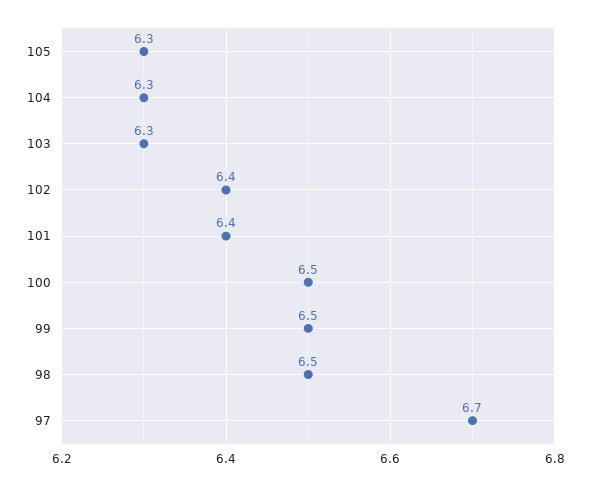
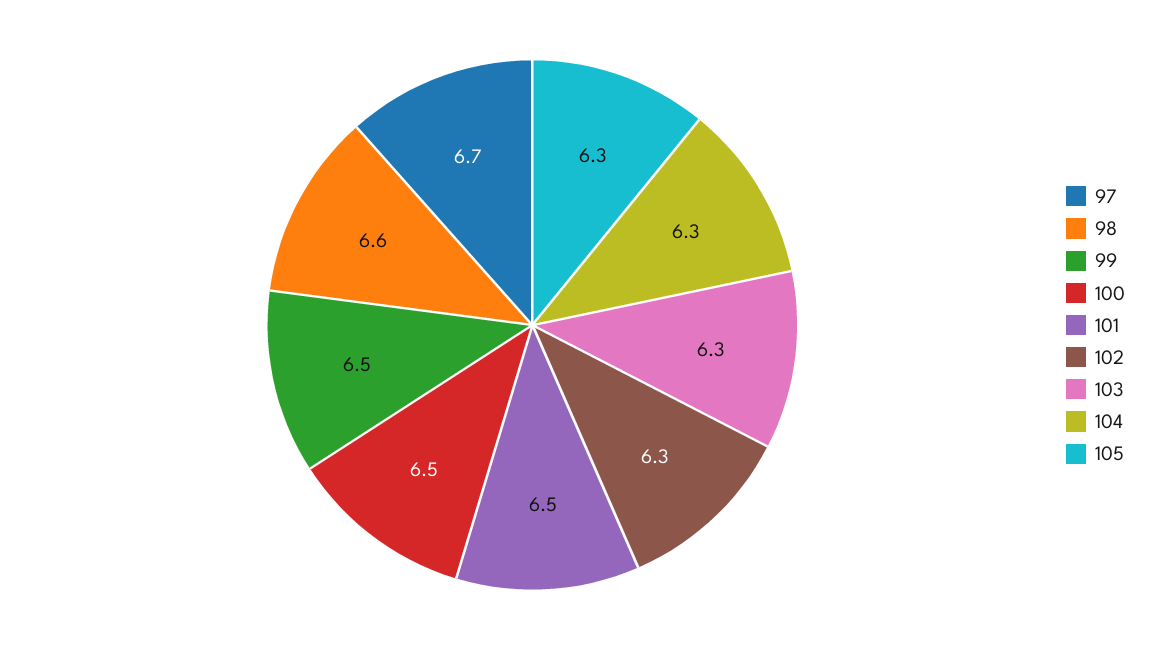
  {
    "105": 6.3,
    "104": 6.3,
    "103": 6.3,
-   "102": 6.4,
+   "102": 6.3,
-   "101": 6.4,
+   "101": 6.5,
    "100": 6.5,
    "99": 6.5,
-   "98": 6.5,
+   "98": 6.6,
    "97": 6.7
  }

